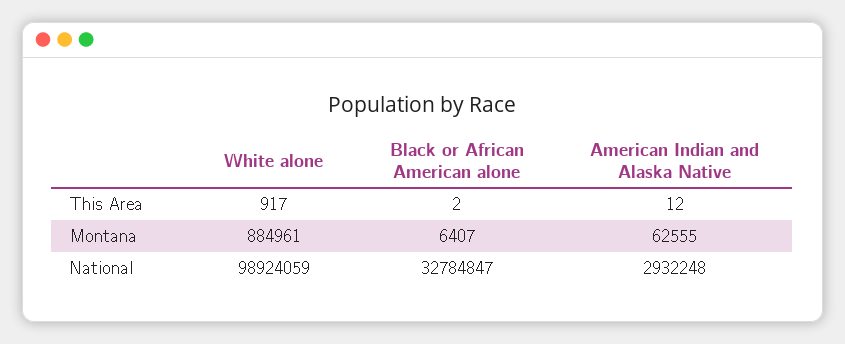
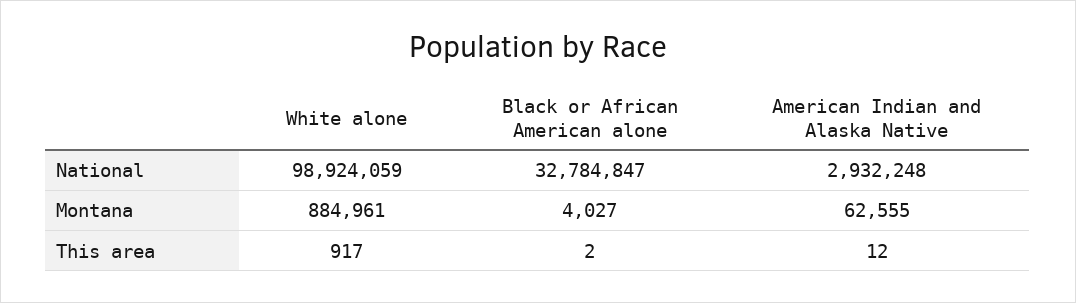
  {
    "White alone": {
      "This Area": 917,
      "Montana": 884961,
      "National": 98924059
    },
    "Black or African American alone": {
      "This Area": 2,
-     "Montana": 6407,
+     "Montana": 4027,
      "National": 32784847
    },
    "American Indian and Alaska Native": {
      "This Area": 12,
      "Montana": 62555,
      "National": 2932248
    }
  }

